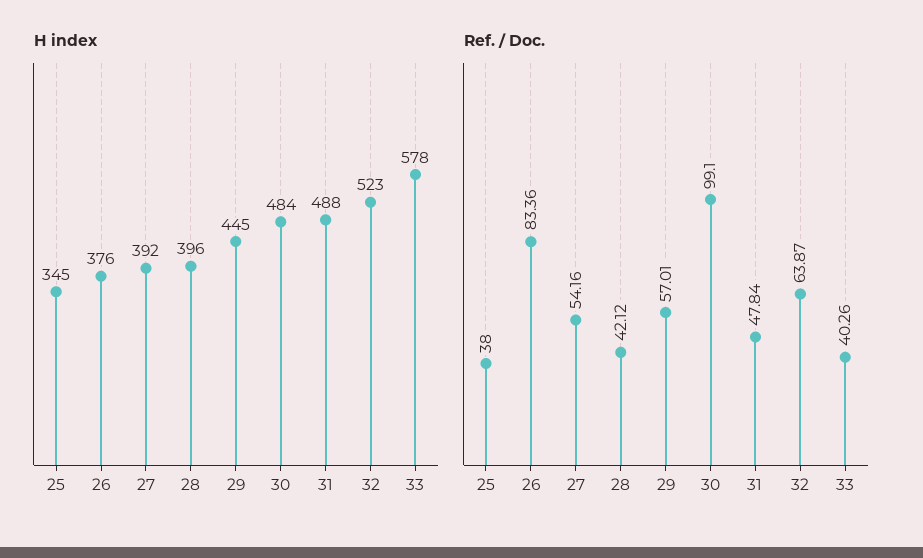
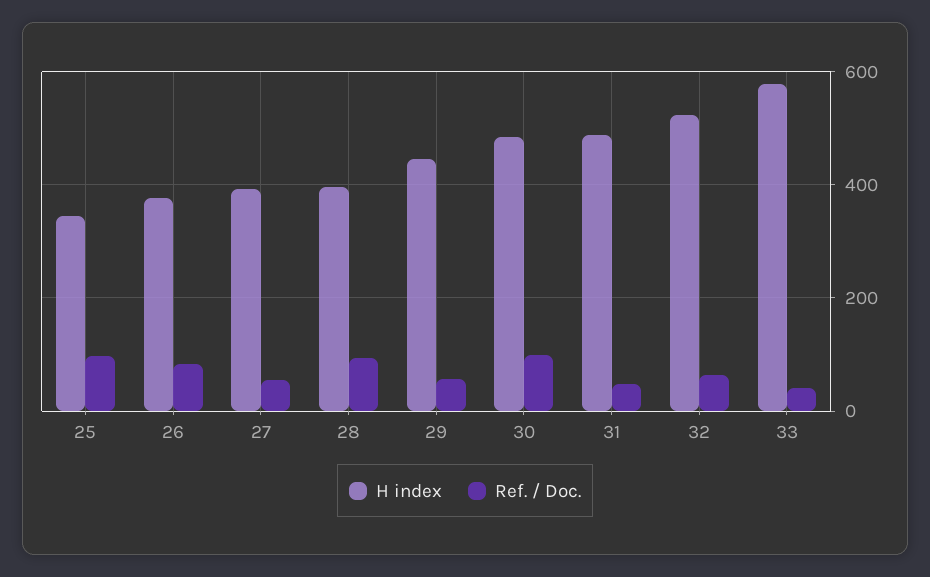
  {
    "H index": {
      "25": 345,
      "26": 376,
      "27": 392,
      "28": 396,
      "29": 445,
      "30": 484,
      "31": 488,
      "32": 523,
      "33": 578
    },
    "Ref. / Doc.": {
-     "25": 38,
+     "25": 100,
      "26": 83.36,
      "27": 54.16,
-     "28": 42.12,
+     "28": 100,
      "29": 57.01,
      "30": 99.1,
      "31": 47.84,
      "32": 63.87,
      "33": 40.26
    }
  }

